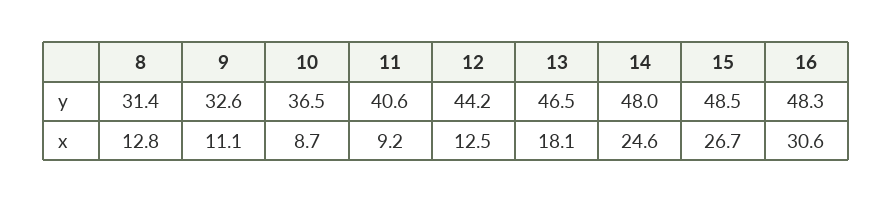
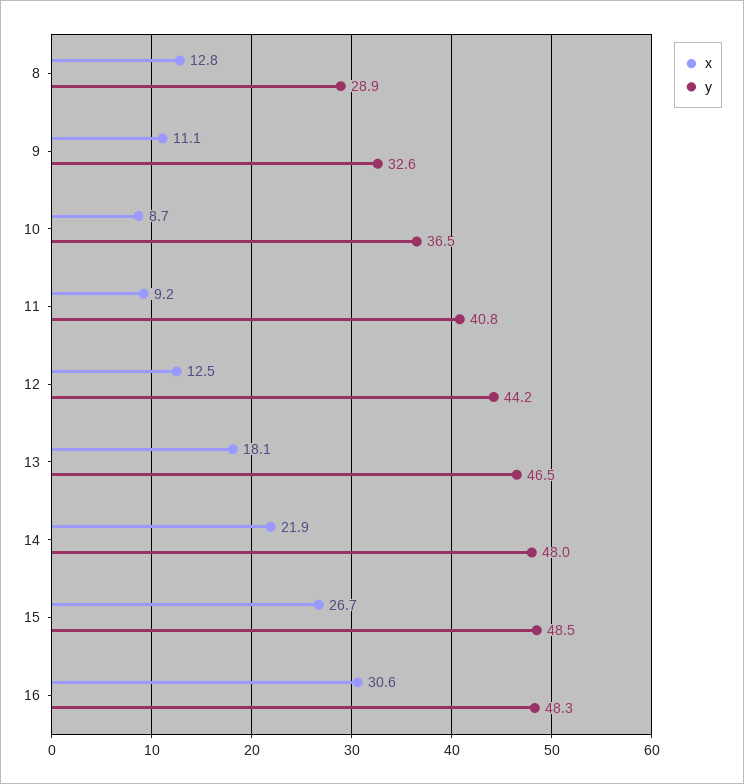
  {
    "y": {
-     "8": 31.4,
+     "8": 28.9,
      "9": 32.6,
      "10": 36.5,
-     "11": 40.6,
+     "11": 40.8,
      "12": 44.2,
      "13": 46.5,
      "14": 48,
      "15": 48.5,
      "16": 48.3
    },
    "x": {
      "8": 12.8,
      "9": 11.1,
      "10": 8.7,
      "11": 9.2,
      "12": 12.5,
      "13": 18.1,
-     "14": 24.6,
+     "14": 21.9,
      "15": 26.7,
      "16": 30.6
    }
  }

